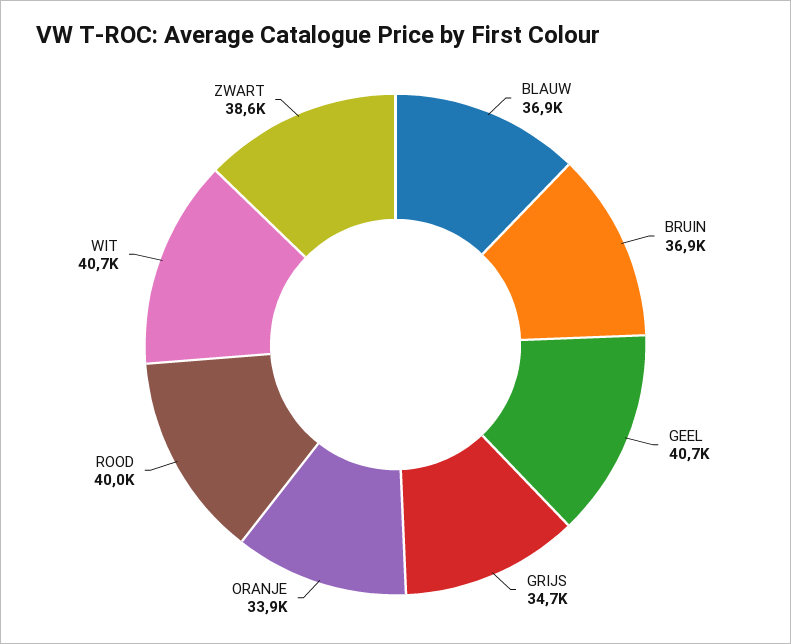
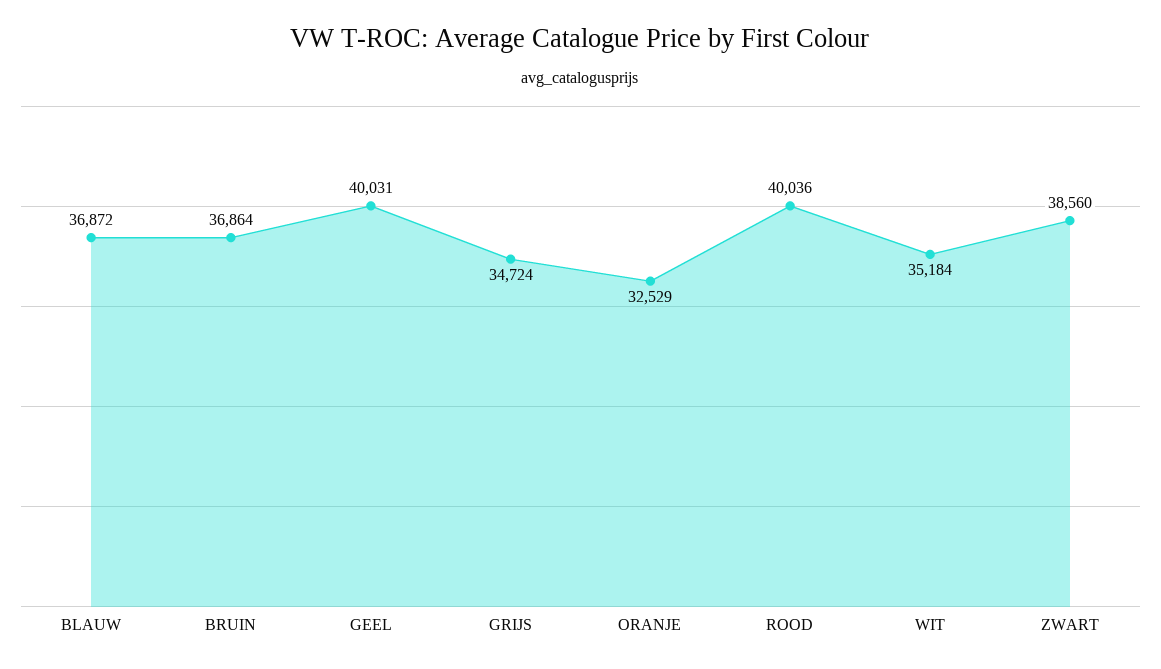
  {
    "BLAUW": 36872,
    "BRUIN": 36864,
-   "GEEL": 40700,
+   "GEEL": 40031,
    "GRIJS": 34724,
-   "ORANJE": 33900,
+   "ORANJE": 32529,
    "ROOD": 40036,
-   "WIT": 40700,
+   "WIT": 35184,
    "ZWART": 38560
  }

